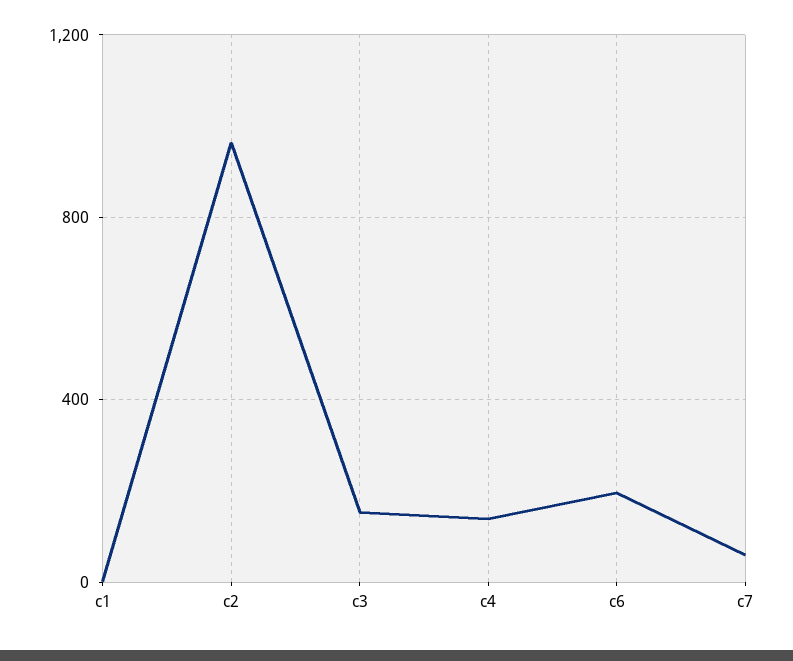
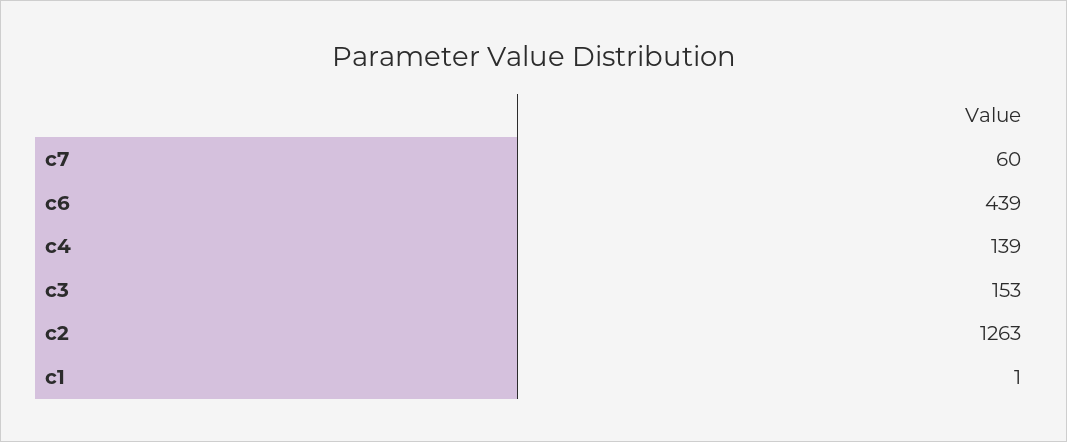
  {
    "c1": 1,
-   "c2": 950,
+   "c2": 1263,
    "c3": 153,
    "c4": 139,
-   "c6": 200,
+   "c6": 439,
    "c7": 60
  }

